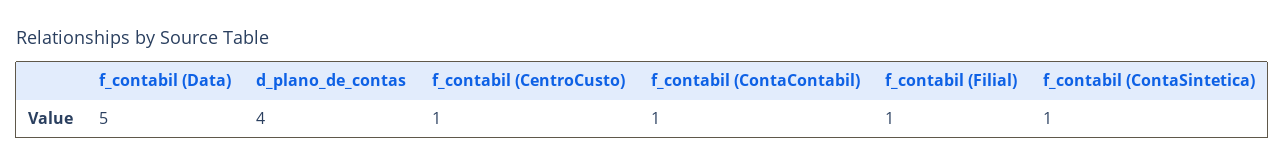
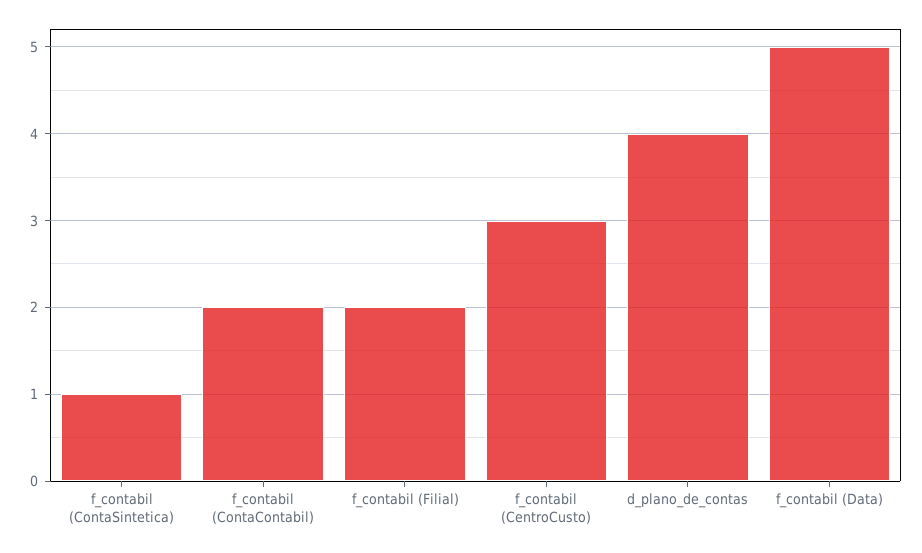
  {
    "f_contabil (Data)": 5,
    "d_plano_de_contas": 4,
-   "f_contabil (CentroCusto)": 1,
+   "f_contabil (CentroCusto)": 3,
-   "f_contabil (ContaContabil)": 1,
+   "f_contabil (ContaContabil)": 2,
-   "f_contabil (Filial)": 1,
+   "f_contabil (Filial)": 2,
    "f_contabil (ContaSintetica)": 1
  }

